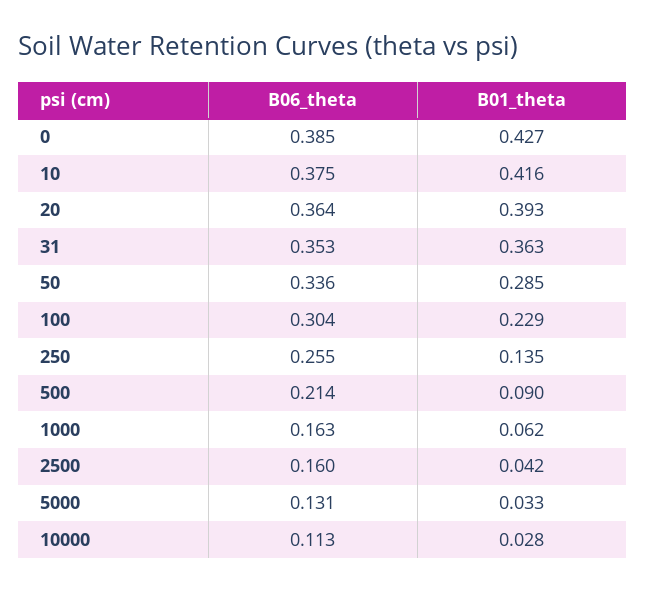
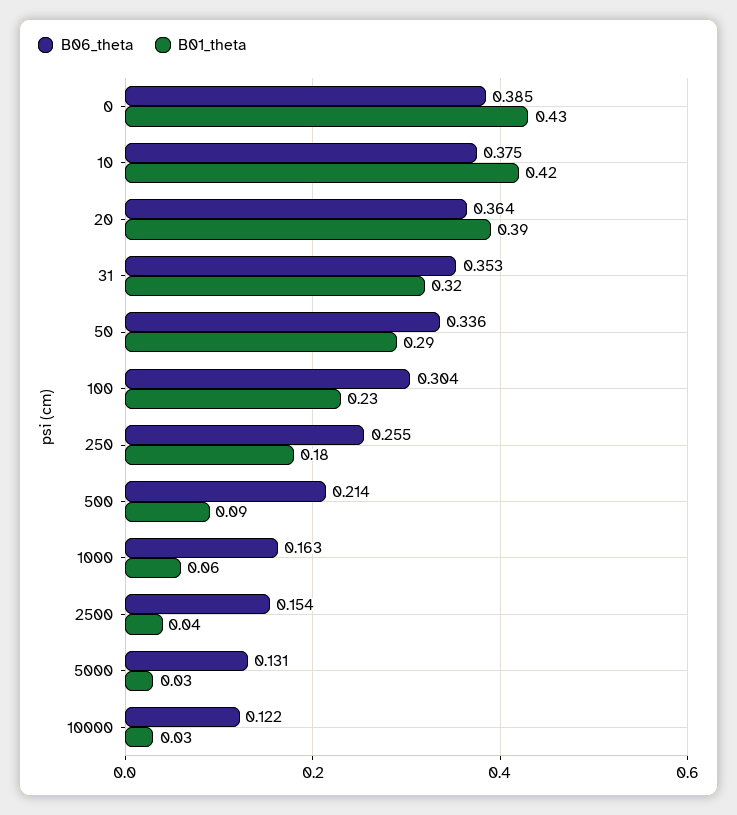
  {
    "B06_theta": {
      "0": 0.385,
      "10": 0.375,
      "20": 0.364,
      "31": 0.353,
      "50": 0.336,
      "100": 0.304,
      "250": 0.255,
      "500": 0.214,
      "1000": 0.163,
-     "2500": 0.16,
+     "2500": 0.154,
      "5000": 0.131,
-     "10000": 0.113
+     "10000": 0.122
    },
    "B01_theta": {
      "0": 0.427,
      "10": 0.416,
      "20": 0.393,
-     "31": 0.363,
+     "31": 0.32,
      "50": 0.285,
      "100": 0.229,
-     "250": 0.135,
+     "250": 0.18,
      "500": 0.09,
      "1000": 0.062,
      "2500": 0.042,
      "5000": 0.033,
      "10000": 0.028
    }
  }

